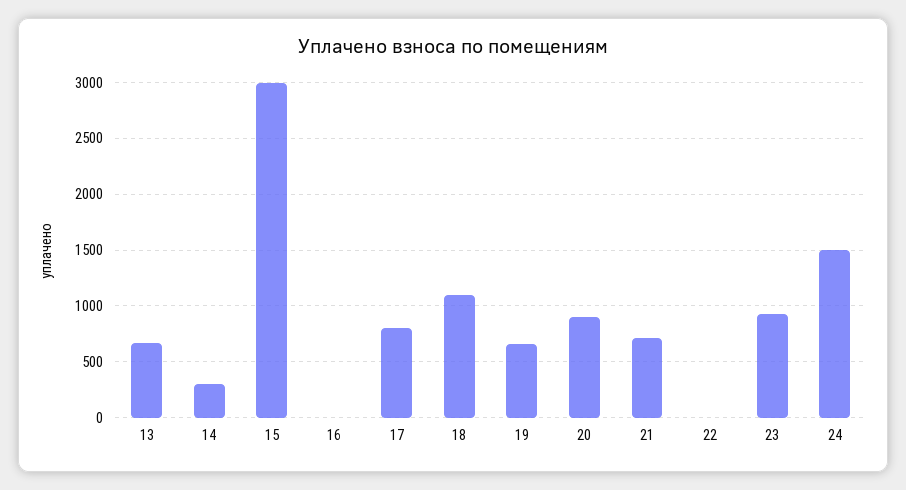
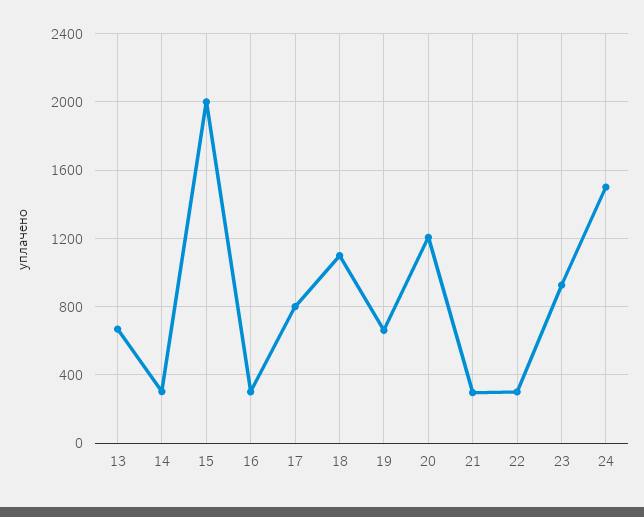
  {
    "13": 650,
    "14": 300,
-   "15": 3000,
+   "15": 2000,
-   "16": 0,
+   "16": 300,
    "17": 800,
    "18": 1100,
    "19": 650,
-   "20": 900,
+   "20": 1200,
-   "21": 700,
+   "21": 300,
-   "22": 0,
+   "22": 300,
    "23": 950,
    "24": 1500
  }

